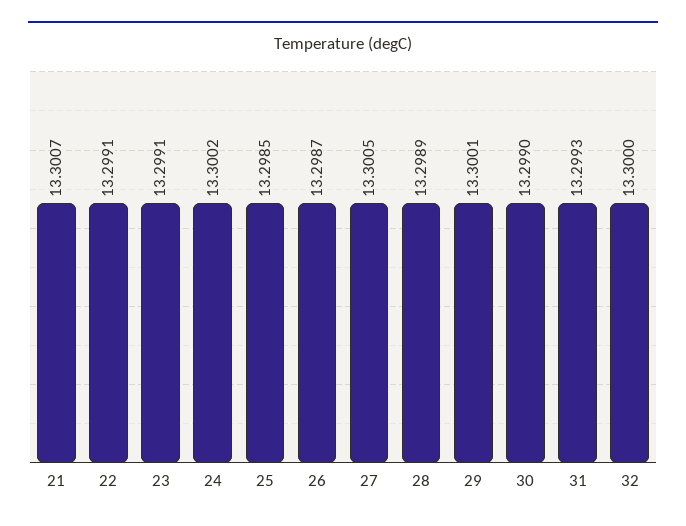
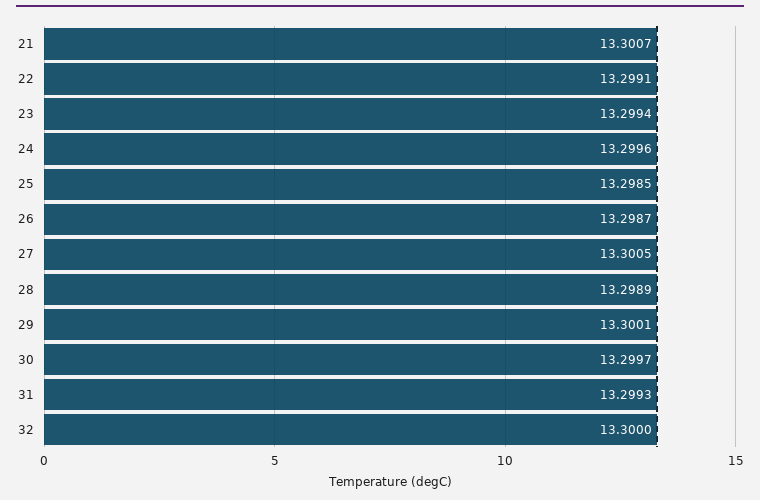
  {
    "21": 13.3007,
    "22": 13.2991,
-   "23": 13.2991,
+   "23": 13.2994,
-   "24": 13.3002,
+   "24": 13.2996,
    "25": 13.2985,
    "26": 13.2987,
    "27": 13.3005,
    "28": 13.2989,
    "29": 13.3001,
-   "30": 13.299,
+   "30": 13.2997,
    "31": 13.2993,
    "32": 13.3
  }

